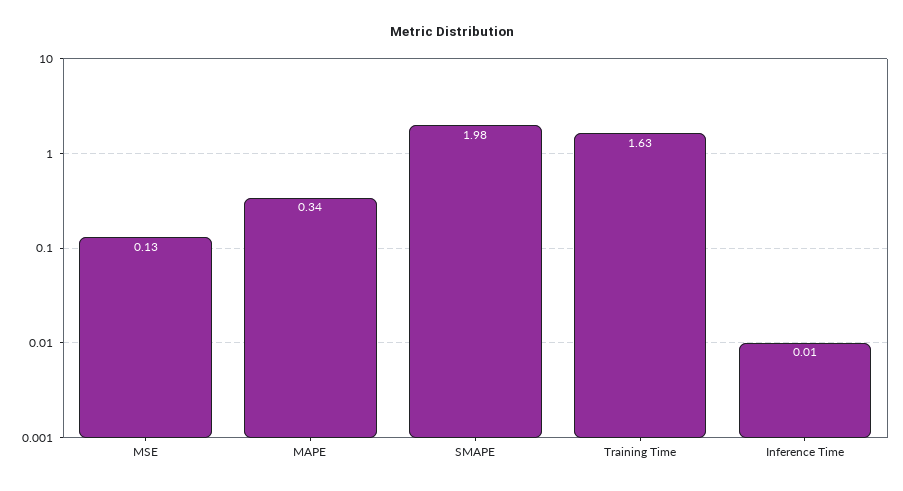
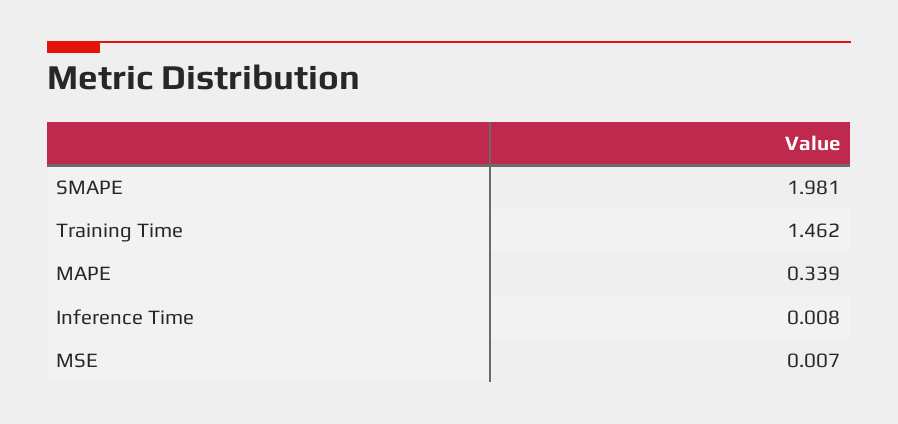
  {
-   "MSE": 0.13,
+   "MSE": 0.007,
    "MAPE": 0.339,
    "SMAPE": 1.981,
-   "Training Time": 1.63,
+   "Training Time": 1.462,
    "Inference Time": 0.008
  }

